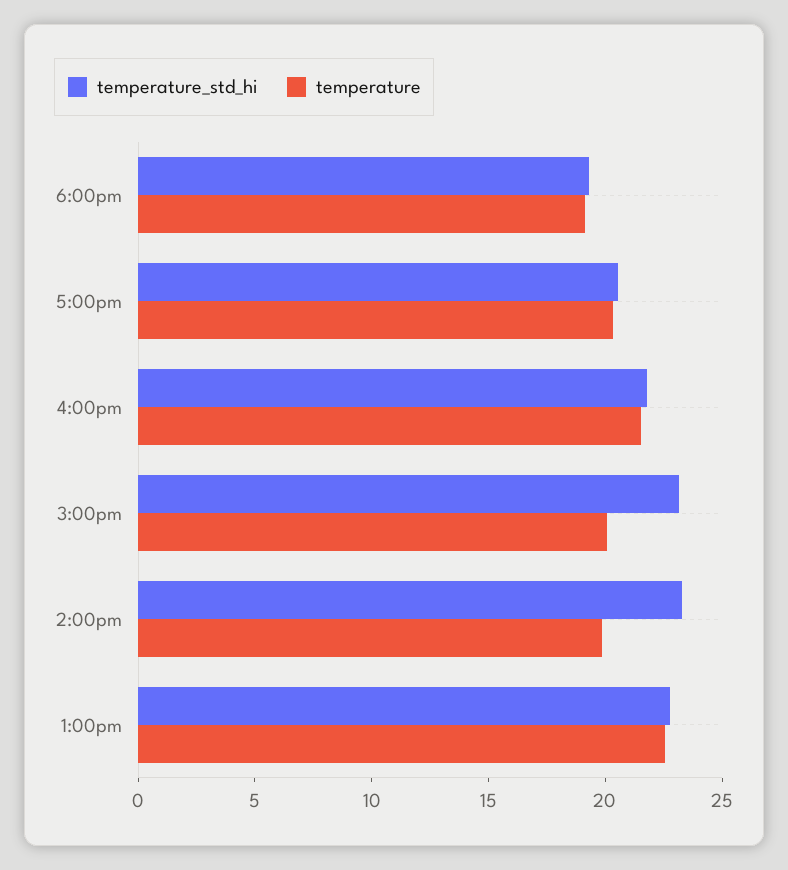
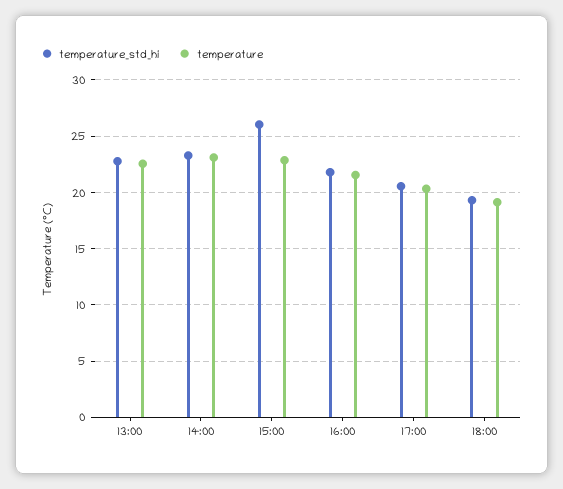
  {
    "temperature_std_hi": {
      "6:00pm": 19,
      "5:00pm": 21,
      "4:00pm": 22,
-     "3:00pm": 23,
+     "3:00pm": 26,
      "2:00pm": 23,
      "1:00pm": 23
    },
    "temperature": {
      "6:00pm": 19,
      "5:00pm": 20,
      "4:00pm": 22,
-     "3:00pm": 20,
+     "3:00pm": 23,
-     "2:00pm": 20,
+     "2:00pm": 23,
      "1:00pm": 23
    }
  }

